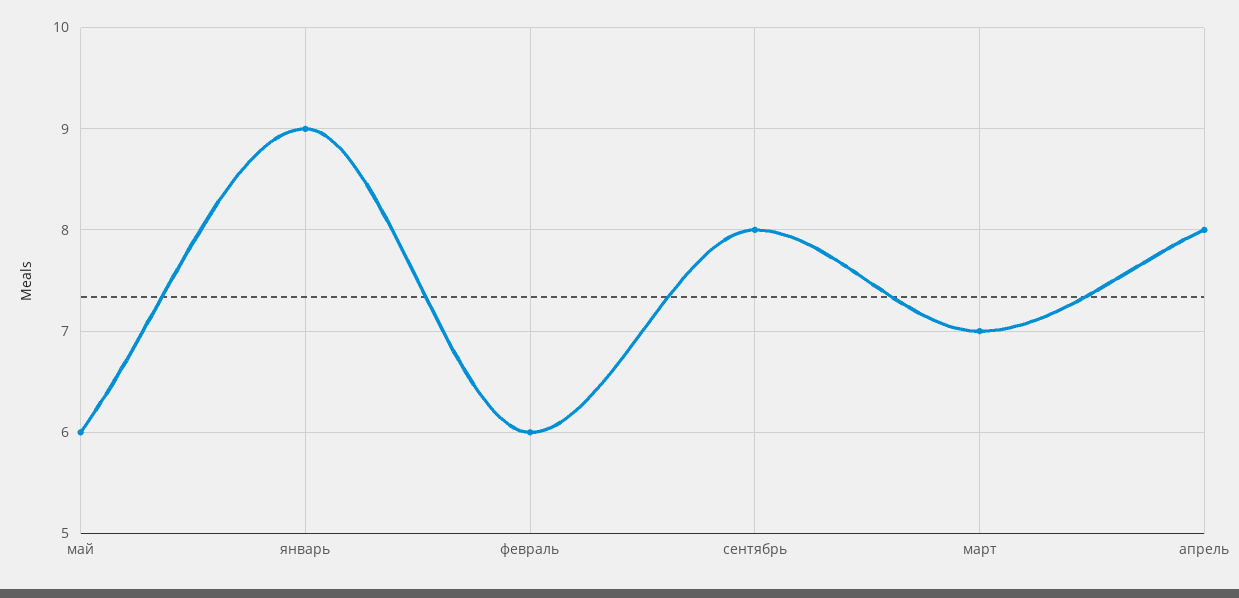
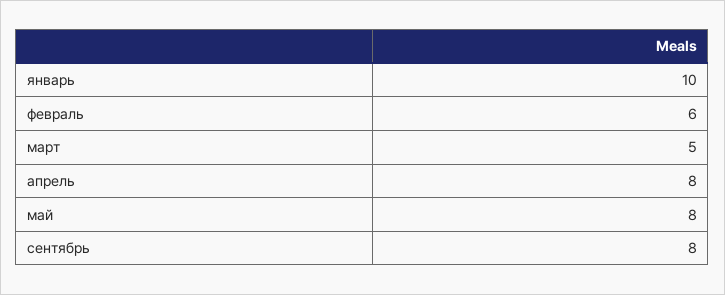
  {
-   "май": 6,
+   "май": 8,
-   "январь": 9,
+   "январь": 10,
    "февраль": 6,
    "сентябрь": 8,
-   "март": 7,
+   "март": 5,
    "апрель": 8
  }

